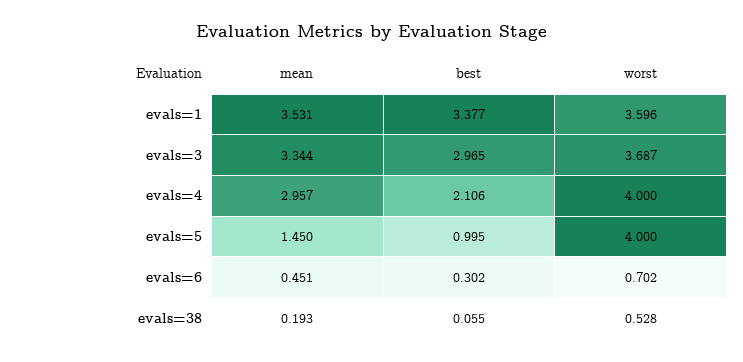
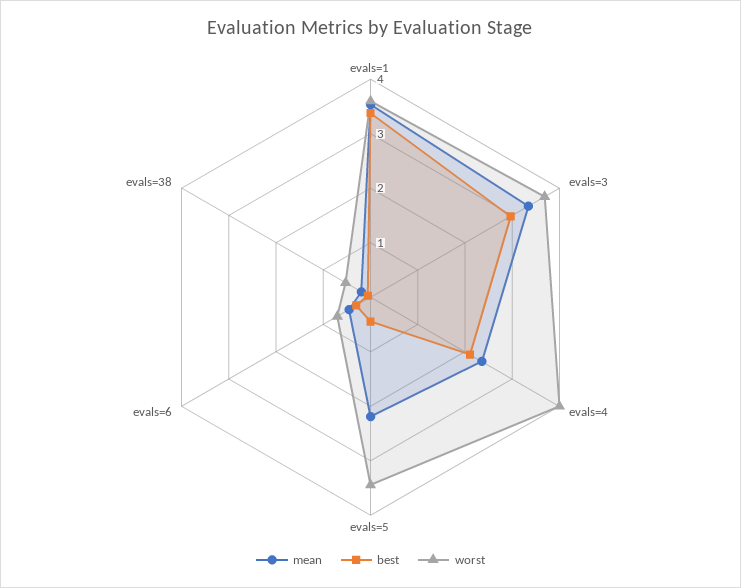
  {
    "mean": {
      "evals=1": 3.531,
      "evals=3": 3.344,
-     "evals=4": 2.957,
+     "evals=4": 2.4,
-     "evals=5": 1.45,
+     "evals=5": 2.2,
      "evals=6": 0.451,
      "evals=38": 0.193
    },
    "best": {
      "evals=1": 3.377,
      "evals=3": 2.965,
      "evals=4": 2.106,
-     "evals=5": 0.995,
+     "evals=5": 0.4,
      "evals=6": 0.302,
      "evals=38": 0.055
    },
    "worst": {
      "evals=1": 3.596,
      "evals=3": 3.687,
      "evals=4": 4,
-     "evals=5": 4,
+     "evals=5": 3.4,
      "evals=6": 0.702,
      "evals=38": 0.528
    }
  }

